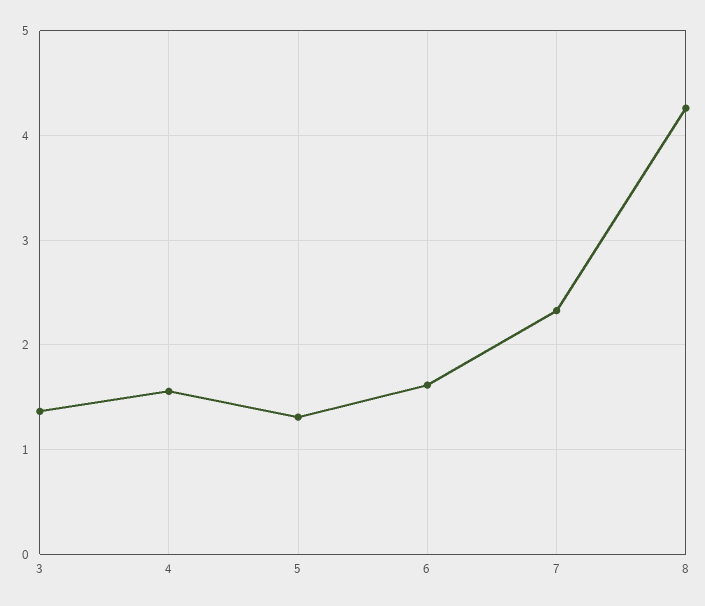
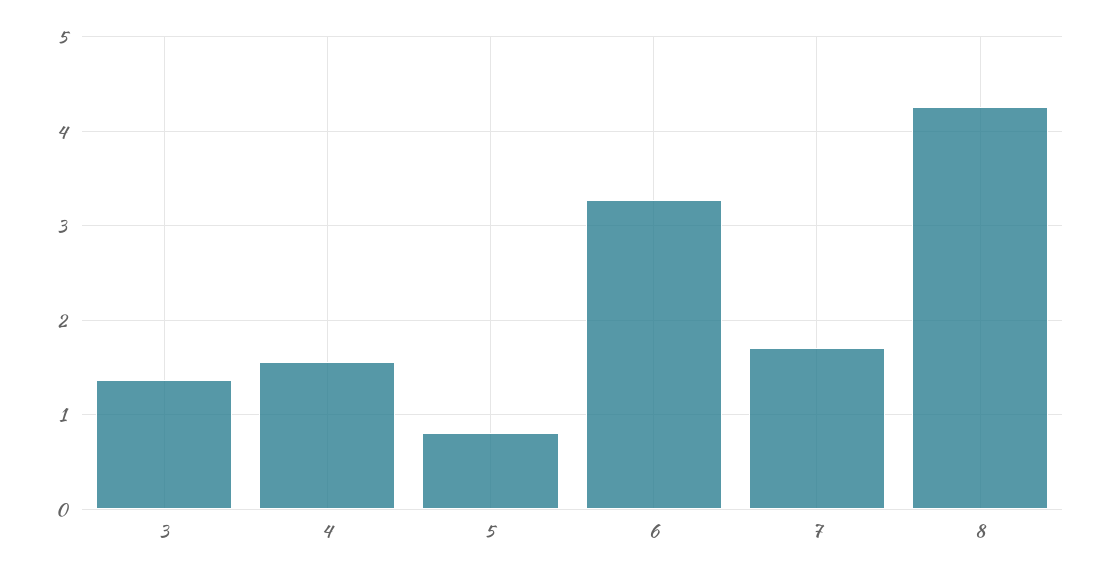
  {
    "3": 1.4,
    "4": 1.6,
-   "5": 1.3,
+   "5": 0.8,
-   "6": 1.6,
+   "6": 3.3,
-   "7": 2.3,
+   "7": 1.7,
    "8": 4.3
  }

